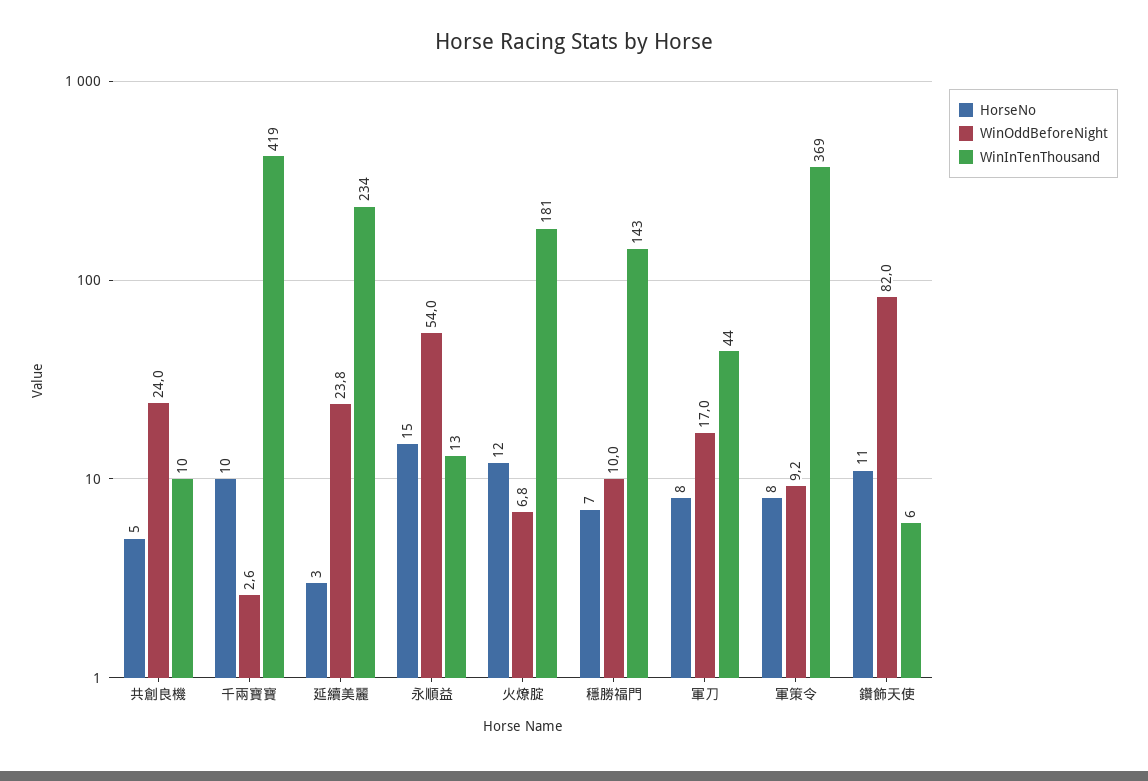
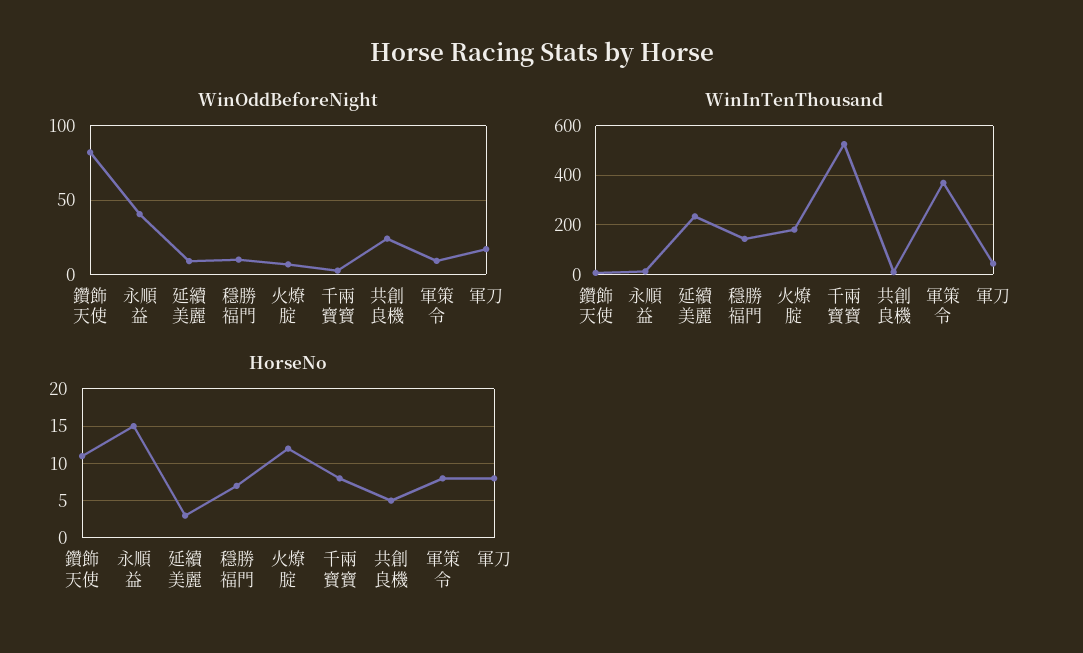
  {
    "HorseNo": {
      "共創良機": 5,
-     "千兩寶寶": 10,
+     "千兩寶寶": 8,
      "延續美麗": 3,
      "永順益": 15,
      "火燎腚": 12,
      "穩勝福門": 7,
      "軍刀": 8,
      "軍策令": 8,
      "鑽飾天使": 11
    },
    "WinOddBeforeNight": {
      "共創良機": 24,
      "千兩寶寶": 2.6,
-     "延續美麗": 23.8,
+     "延續美麗": 10,
-     "永順益": 54,
+     "永順益": 40,
      "火燎腚": 6.8,
      "穩勝福門": 10,
      "軍刀": 17,
      "軍策令": 9.2,
      "鑽飾天使": 82
    },
    "WinInTenThousand": {
      "共創良機": 10,
-     "千兩寶寶": 419,
+     "千兩寶寶": 525,
      "延續美麗": 234,
      "永順益": 13,
      "火燎腚": 181,
      "穩勝福門": 143,
      "軍刀": 44,
      "軍策令": 369,
      "鑽飾天使": 6
    }
  }

